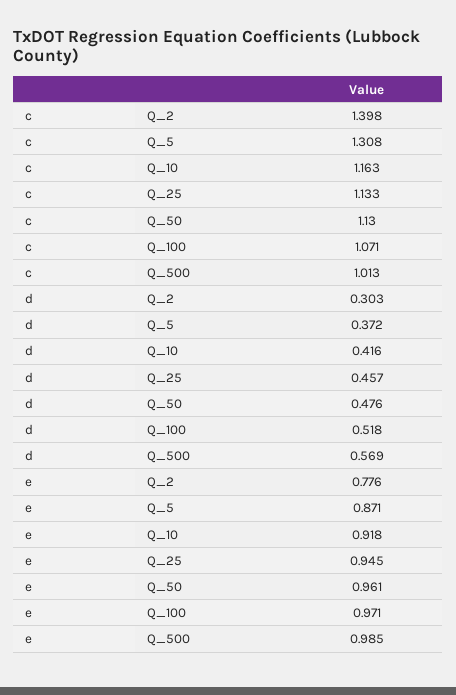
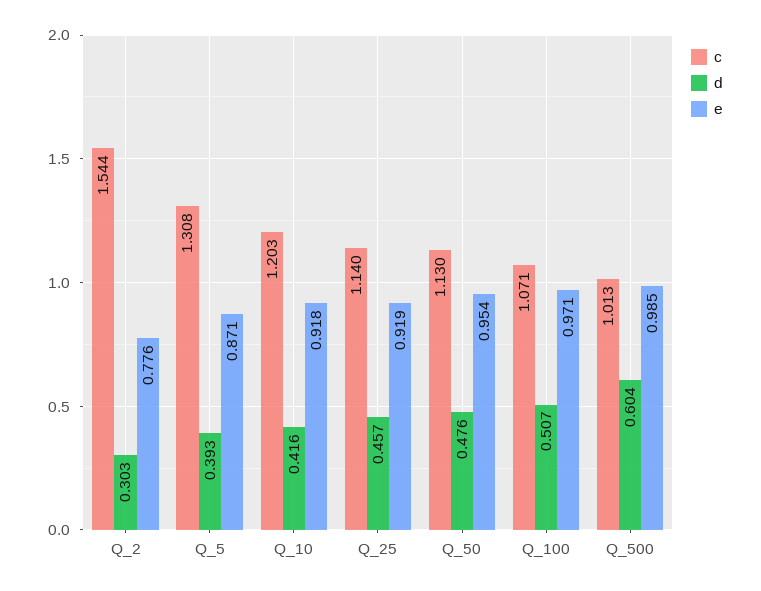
  {
    "c": {
-     "Q_2": 1.398,
+     "Q_2": 1.544,
      "Q_5": 1.308,
-     "Q_10": 1.163,
+     "Q_10": 1.203,
-     "Q_25": 1.133,
+     "Q_25": 1.14,
      "Q_50": 1.13,
      "Q_100": 1.071,
      "Q_500": 1.013
    },
    "d": {
      "Q_2": 0.303,
-     "Q_5": 0.372,
+     "Q_5": 0.393,
      "Q_10": 0.416,
      "Q_25": 0.457,
      "Q_50": 0.476,
-     "Q_100": 0.518,
+     "Q_100": 0.507,
-     "Q_500": 0.569
+     "Q_500": 0.604
    },
    "e": {
      "Q_2": 0.776,
      "Q_5": 0.871,
      "Q_10": 0.918,
-     "Q_25": 0.945,
+     "Q_25": 0.919,
-     "Q_50": 0.961,
+     "Q_50": 0.954,
      "Q_100": 0.971,
      "Q_500": 0.985
    }
  }

